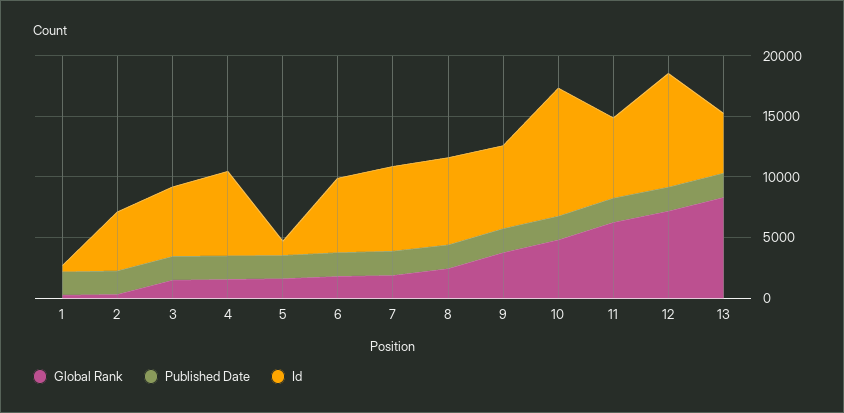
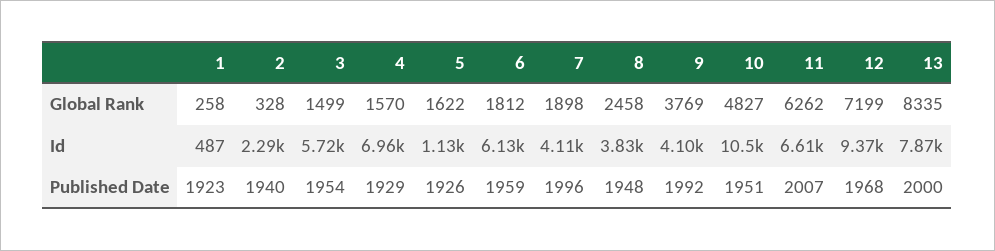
  {
    "Global Rank": {
      "1": 258,
      "2": 328,
      "3": 1499,
      "4": 1570,
      "5": 1622,
      "6": 1812,
      "7": 1898,
      "8": 2458,
      "9": 3769,
      "10": 4827,
      "11": 6262,
      "12": 7199,
      "13": 8335
    },
    "Published Date": {
      "1": 1923,
      "2": 1940,
      "3": 1954,
      "4": 1929,
      "5": 1926,
      "6": 1959,
      "7": 1996,
      "8": 1948,
      "9": 1992,
      "10": 1951,
      "11": 2007,
      "12": 1968,
      "13": 2000
    },
    "Id": {
      "1": 487,
-     "2": 5000,
+     "2": 2290,
      "3": 5720,
      "4": 6960,
      "5": 1130,
      "6": 6130,
-     "7": 7000,
+     "7": 4110,
-     "8": 7000,
+     "8": 3830,
-     "9": 7000,
+     "9": 4100,
      "10": 10500,
      "11": 6610,
      "12": 9370,
-     "13": 5000
+     "13": 7870
    }
  }

